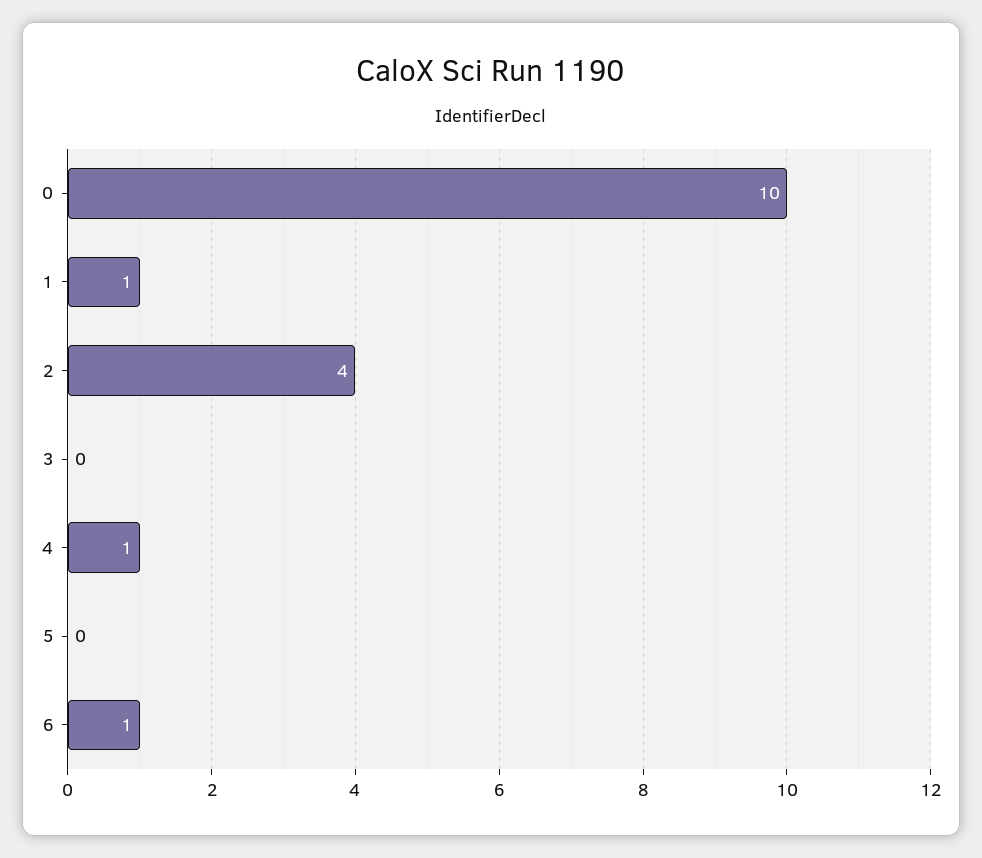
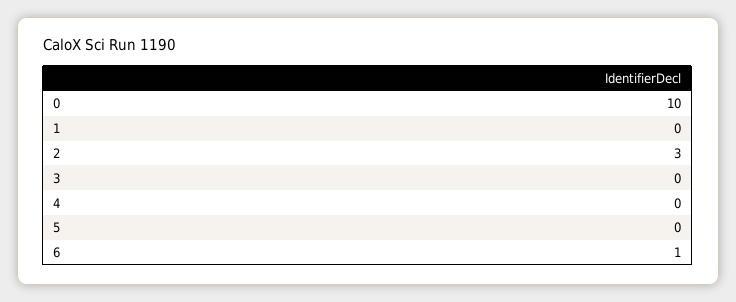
  {
    "0": 10,
-   "1": 1,
+   "1": 0,
-   "2": 4,
+   "2": 3,
    "3": 0,
-   "4": 1,
+   "4": 0,
    "5": 0,
    "6": 1
  }

